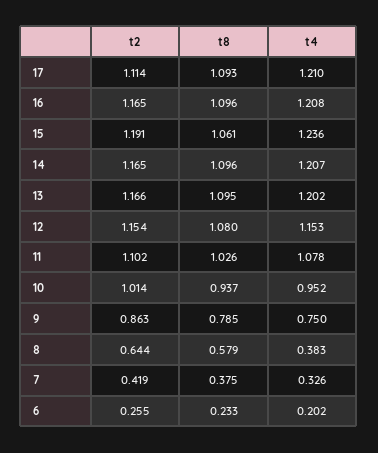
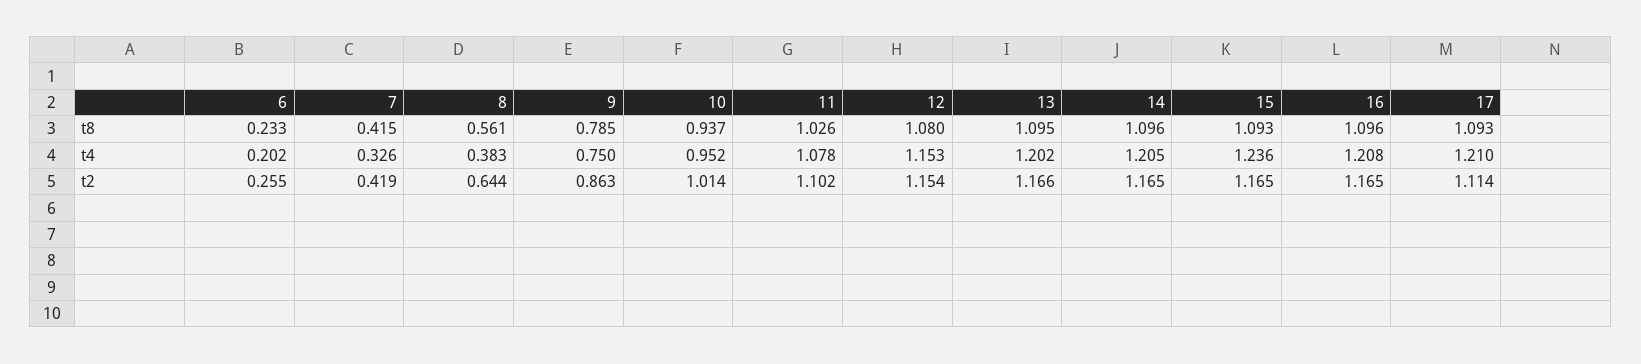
  {
    "t2": {
      "17": 1.114,
      "16": 1.165,
-     "15": 1.191,
+     "15": 1.165,
      "14": 1.165,
      "13": 1.166,
      "12": 1.154,
      "11": 1.102,
      "10": 1.014,
      "9": 0.863,
      "8": 0.644,
      "7": 0.419,
      "6": 0.255
    },
    "t8": {
      "17": 1.093,
      "16": 1.096,
-     "15": 1.061,
+     "15": 1.093,
      "14": 1.096,
      "13": 1.095,
      "12": 1.08,
      "11": 1.026,
      "10": 0.937,
      "9": 0.785,
-     "8": 0.579,
+     "8": 0.561,
-     "7": 0.375,
+     "7": 0.415,
      "6": 0.233
    },
    "t4": {
      "17": 1.21,
      "16": 1.208,
      "15": 1.236,
-     "14": 1.207,
+     "14": 1.205,
      "13": 1.202,
      "12": 1.153,
      "11": 1.078,
      "10": 0.952,
      "9": 0.75,
      "8": 0.383,
      "7": 0.326,
      "6": 0.202
    }
  }

